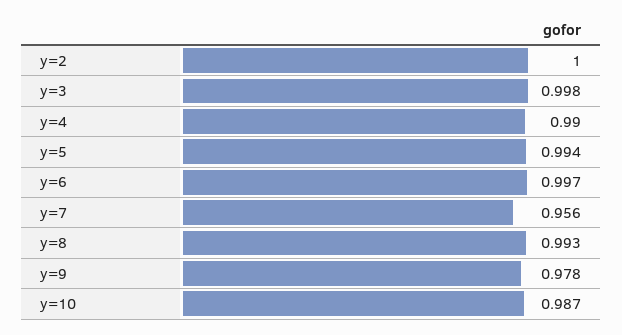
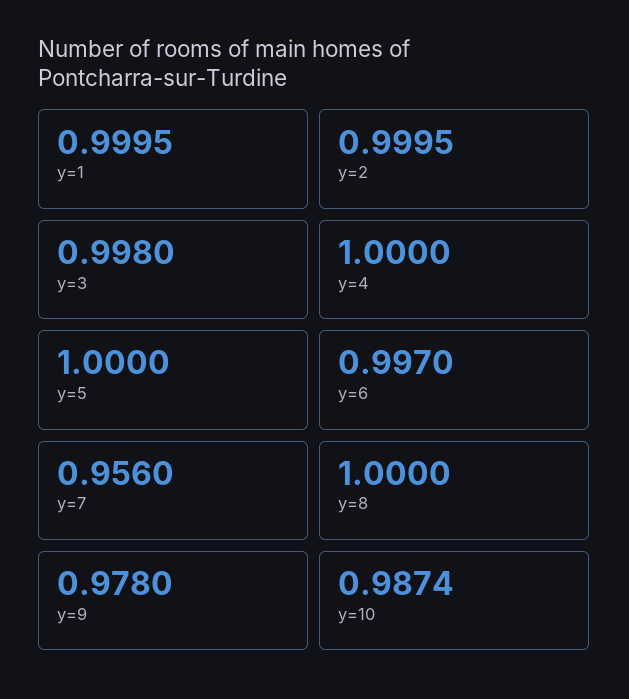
  {
    "y=2": 0.9995,
    "y=3": 0.998,
-   "y=4": 0.99,
+   "y=4": 1,
-   "y=5": 0.994,
+   "y=5": 1,
    "y=6": 0.997,
    "y=7": 0.956,
-   "y=8": 0.993,
+   "y=8": 1,
    "y=9": 0.978,
-   "y=10": 0.9874
+   "y=10": 0.9874,
+   "y=1": 0.9995
  }

